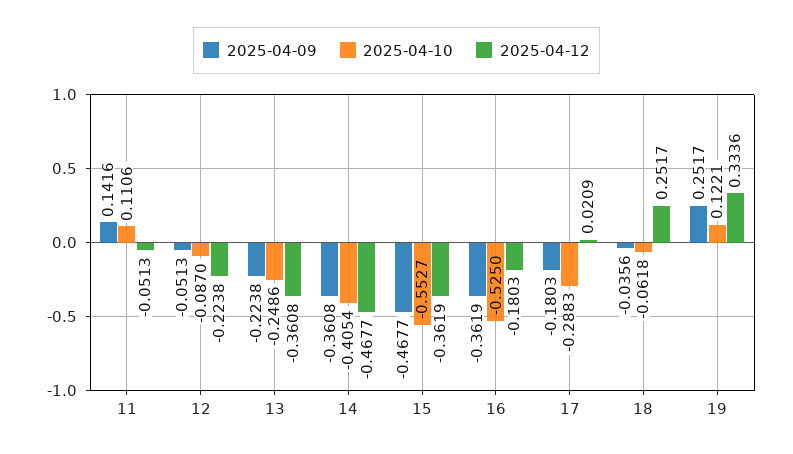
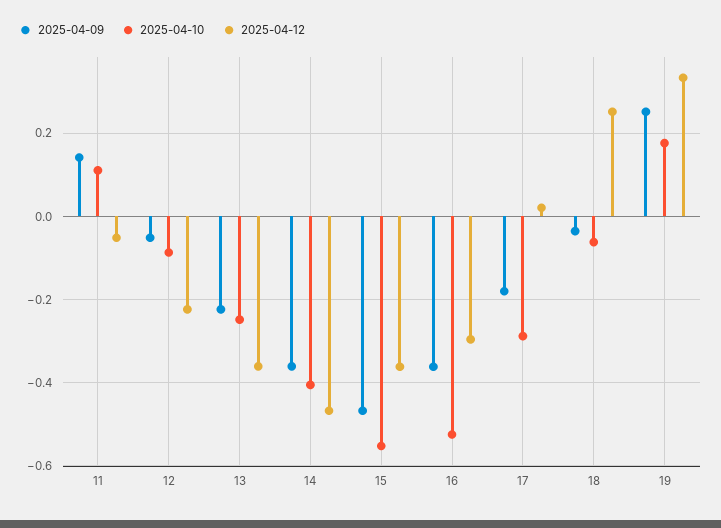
  {
    "2025-04-09": {
      "11": 0.1416,
      "12": -0.0513,
      "13": -0.2238,
      "14": -0.3608,
      "15": -0.4677,
      "16": -0.3619,
      "17": -0.1803,
      "18": -0.0356,
      "19": 0.2517
    },
    "2025-04-10": {
      "11": 0.1106,
      "12": -0.087,
      "13": -0.2486,
      "14": -0.4054,
      "15": -0.5527,
      "16": -0.525,
      "17": -0.2883,
      "18": -0.0618,
-     "19": 0.1221
+     "19": 0.18
    },
    "2025-04-12": {
      "11": -0.0513,
      "12": -0.2238,
      "13": -0.3608,
      "14": -0.4677,
      "15": -0.3619,
-     "16": -0.1803,
+     "16": -0.3,
      "17": 0.0209,
      "18": 0.2517,
      "19": 0.3336
    }
  }

